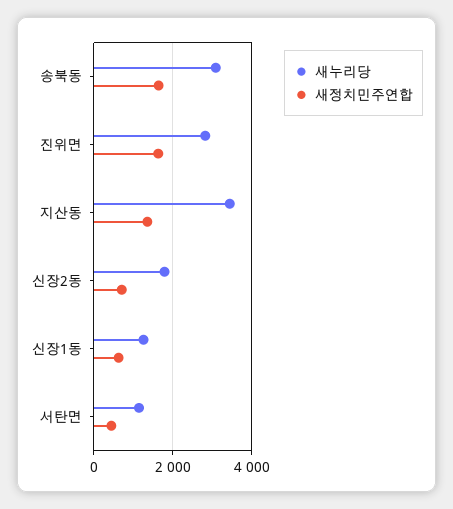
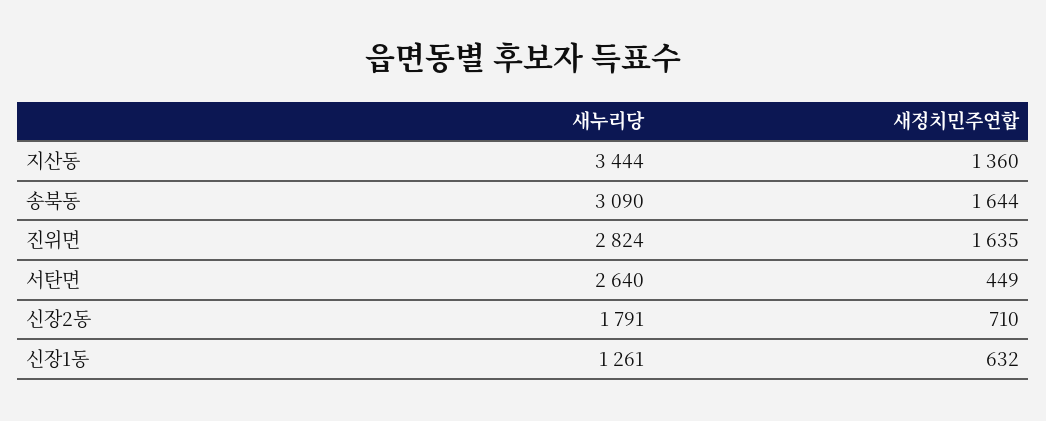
  {
    "새누리당": {
      "송북동": 3090,
      "진위면": 2824,
      "지산동": 3444,
      "신장2동": 1791,
      "신장1동": 1261,
-     "서탄면": 1200
+     "서탄면": 2640
    },
    "새정치민주연합": {
      "송북동": 1644,
      "진위면": 1635,
      "지산동": 1360,
      "신장2동": 710,
      "신장1동": 632,
      "서탄면": 449
    }
  }

